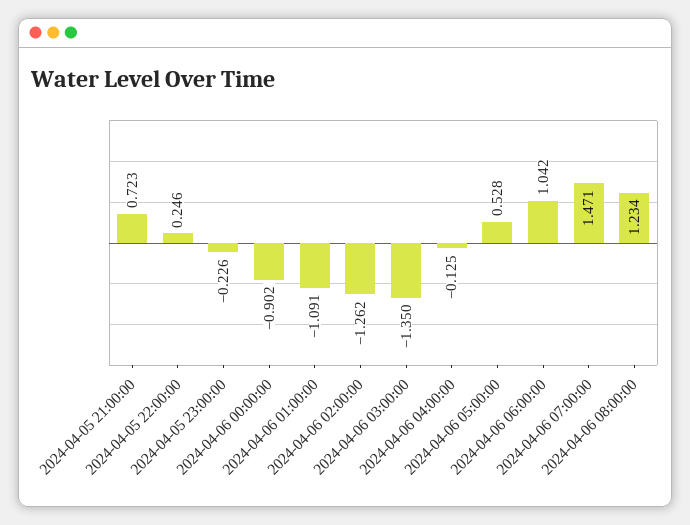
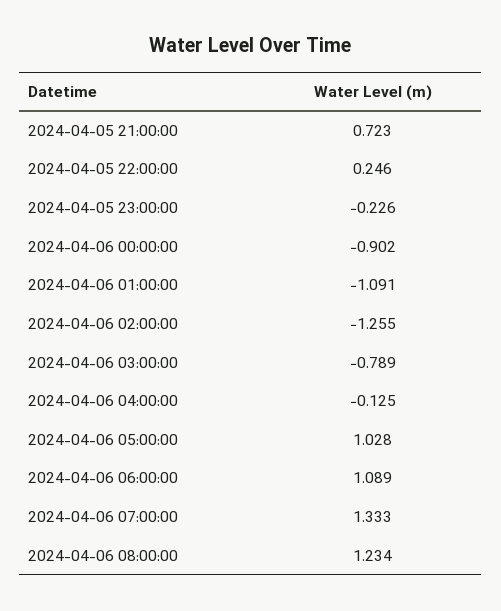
  {
    "2024-04-05 21:00:00": 0.723,
    "2024-04-05 22:00:00": 0.246,
    "2024-04-05 23:00:00": -0.226,
    "2024-04-06 00:00:00": -0.902,
    "2024-04-06 01:00:00": -1.091,
-   "2024-04-06 02:00:00": -1.262,
+   "2024-04-06 02:00:00": -1.255,
-   "2024-04-06 03:00:00": -1.35,
+   "2024-04-06 03:00:00": -0.789,
    "2024-04-06 04:00:00": -0.125,
-   "2024-04-06 05:00:00": 0.528,
+   "2024-04-06 05:00:00": 1.028,
-   "2024-04-06 06:00:00": 1.042,
+   "2024-04-06 06:00:00": 1.089,
-   "2024-04-06 07:00:00": 1.471,
+   "2024-04-06 07:00:00": 1.333,
    "2024-04-06 08:00:00": 1.234
  }

